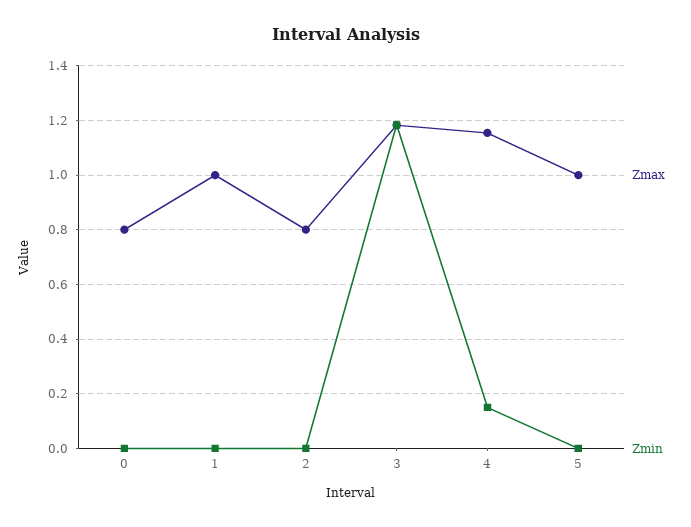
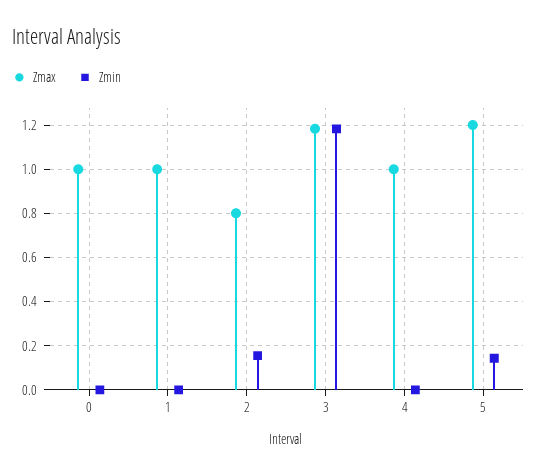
  {
    "Zmax": {
-     "0": 0.8,
+     "0": 1,
      "1": 1,
      "2": 0.8,
      "3": 1.175,
-     "4": 1.15,
+     "4": 1,
-     "5": 1
+     "5": 1.2
    },
    "Zmin": {
      "0": 0,
      "1": 0,
-     "2": 0,
+     "2": 0.15,
      "3": 1.175,
-     "4": 0.15,
+     "4": 0,
-     "5": 0
+     "5": 0.15
    }
  }

